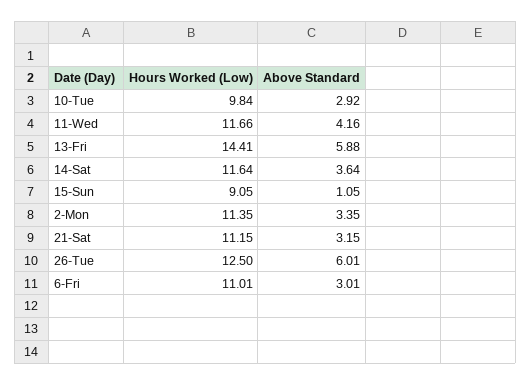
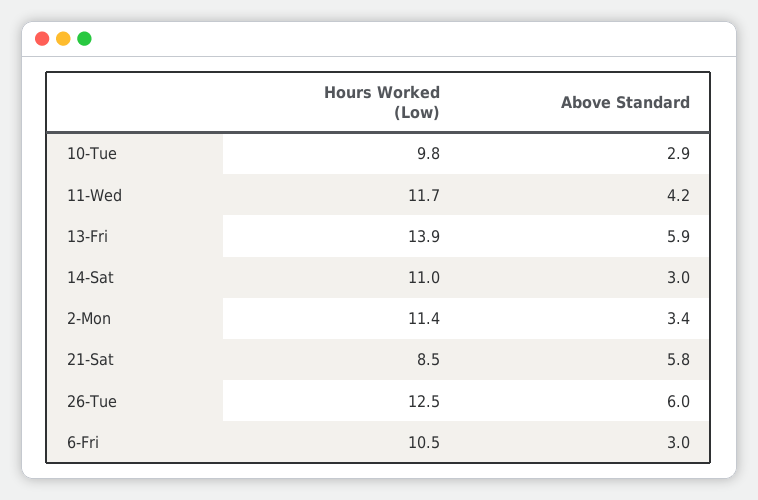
  {
    "Hours Worked (Low)": {
      "10-Tue": 9.84,
      "11-Wed": 11.66,
-     "13-Fri": 14.41,
+     "13-Fri": 13.9,
-     "14-Sat": 11.64,
+     "14-Sat": 11,
-     "15-Sun": 9.05,
      "2-Mon": 11.35,
-     "21-Sat": 11.15,
+     "21-Sat": 8.5,
      "26-Tue": 12.5,
-     "6-Fri": 11.01
+     "6-Fri": 10.5
    },
    "Above Standard": {
      "10-Tue": 2.92,
      "11-Wed": 4.16,
      "13-Fri": 5.88,
-     "14-Sat": 3.64,
+     "14-Sat": 3,
-     "15-Sun": 1.05,
      "2-Mon": 3.35,
-     "21-Sat": 3.15,
+     "21-Sat": 5.8,
      "26-Tue": 6.01,
      "6-Fri": 3.01
    }
  }

